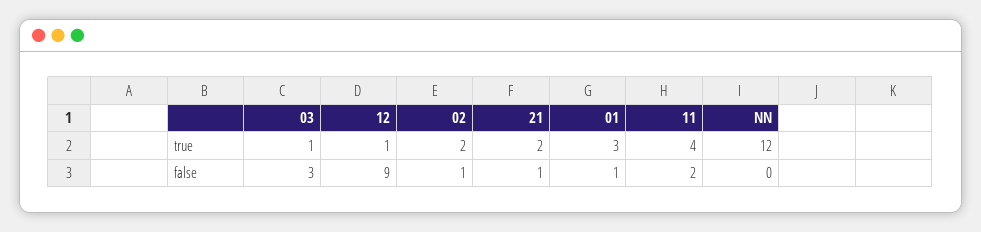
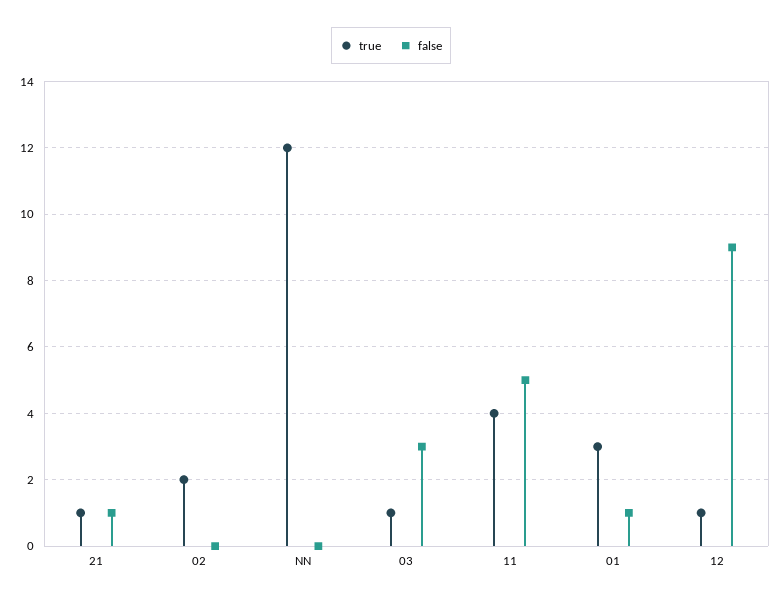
  {
    "true": {
      "03": 1,
      "12": 1,
      "02": 2,
-     "21": 2,
+     "21": 1,
      "01": 3,
      "11": 4,
      "NN": 12
    },
    "false": {
      "03": 3,
      "12": 9,
-     "02": 1,
+     "02": 0,
      "21": 1,
      "01": 1,
-     "11": 2,
+     "11": 5,
      "NN": 0
    }
  }

